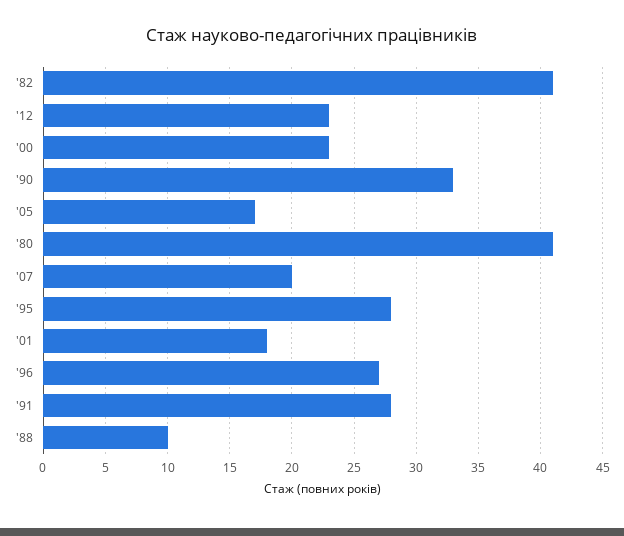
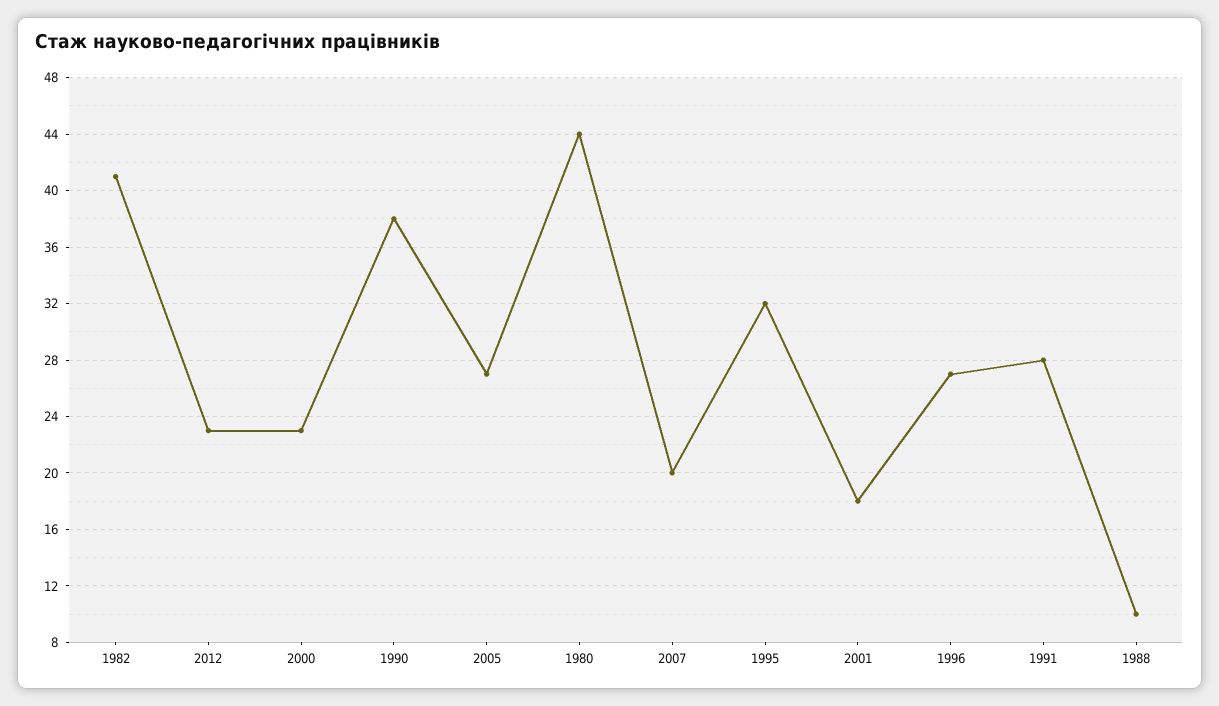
  {
    "'82": 41,
    "'12": 23,
    "'00": 23,
-   "'90": 33,
+   "'90": 38,
-   "'05": 17,
+   "'05": 27,
-   "'80": 41,
+   "'80": 44,
    "'07": 20,
-   "'95": 28,
+   "'95": 32,
    "'01": 18,
    "'96": 27,
    "'91": 28,
    "'88": 10
  }

